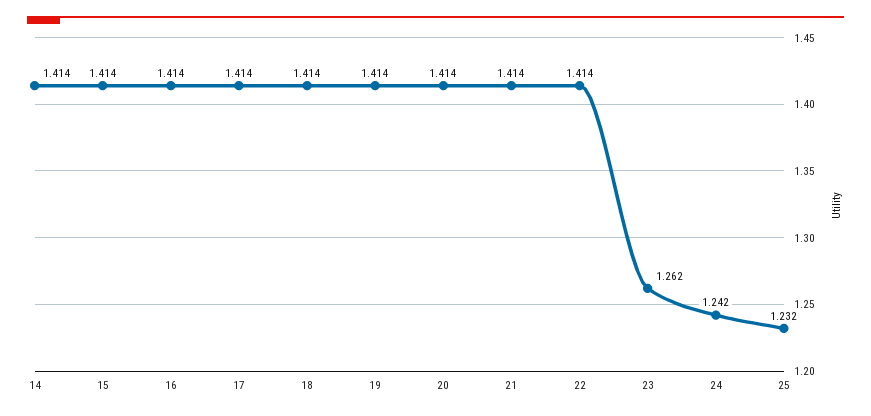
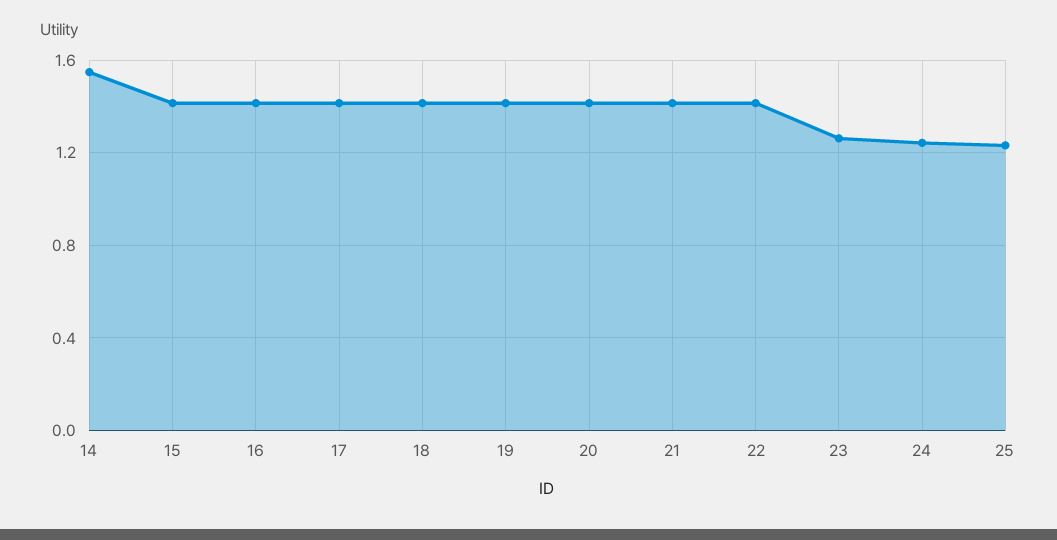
  {
-   "14": 1.414,
+   "14": 1.55,
    "15": 1.414,
    "16": 1.414,
    "17": 1.414,
    "18": 1.414,
    "19": 1.414,
    "20": 1.414,
    "21": 1.414,
    "22": 1.414,
    "23": 1.262,
    "24": 1.242,
    "25": 1.232
  }

